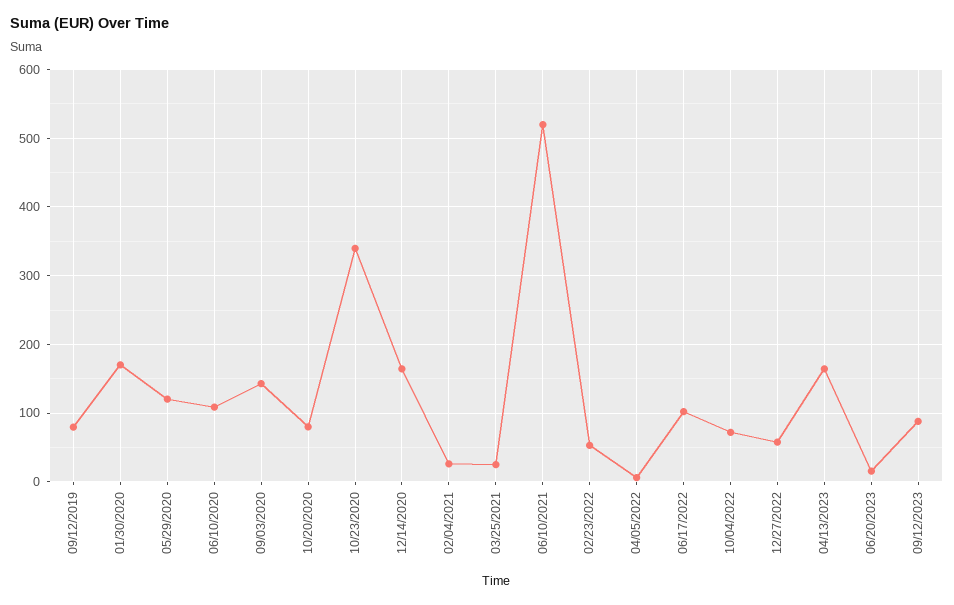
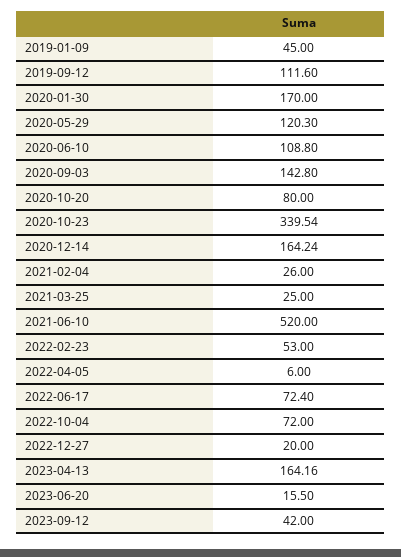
  {
-   "09/12/2019": 80,
+   "09/12/2019": 111.6,
    "01/30/2020": 170,
    "05/29/2020": 120.3,
    "06/10/2020": 108.8,
    "09/03/2020": 142.8,
    "10/20/2020": 80,
    "10/23/2020": 339.54,
    "12/14/2020": 164.24,
    "02/04/2021": 26,
    "03/25/2021": 25,
    "06/10/2021": 520,
    "02/23/2022": 53,
    "04/05/2022": 6,
-   "06/17/2022": 100,
+   "06/17/2022": 72.4,
    "10/04/2022": 72,
-   "12/27/2022": 60,
+   "12/27/2022": 20,
    "04/13/2023": 164.16,
    "06/20/2023": 15.5,
-   "09/12/2023": 90
+   "09/12/2023": 42,
+   "2019-01-09": 45
  }

